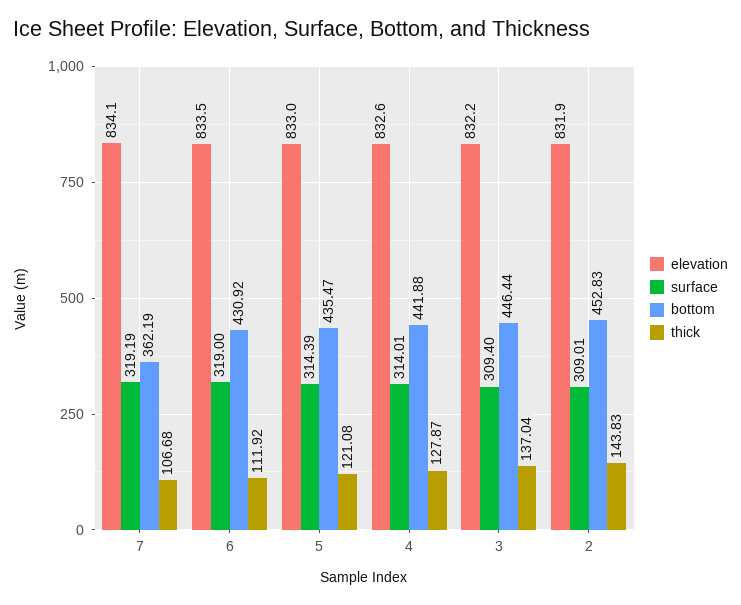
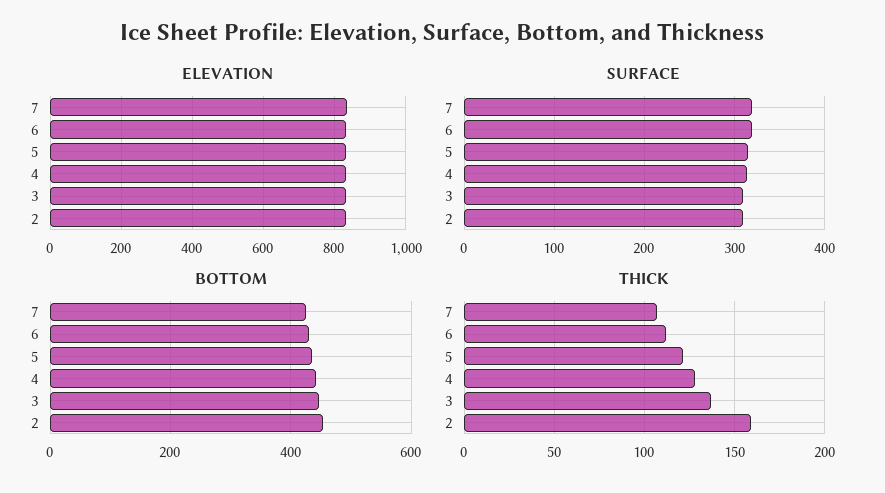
  {
    "elevation": {
      "7": 834.1,
      "6": 833.5,
      "5": 833,
      "4": 832.6,
      "3": 832.2,
      "2": 831.9
    },
    "surface": {
      "7": 319.19,
      "6": 319,
      "5": 314.39,
      "4": 314.01,
      "3": 309.4,
      "2": 309.01
    },
    "bottom": {
-     "7": 362.19,
+     "7": 420,
      "6": 430.92,
      "5": 435.47,
      "4": 441.88,
      "3": 446.44,
      "2": 452.83
    },
    "thick": {
      "7": 106.68,
      "6": 111.92,
      "5": 121.08,
      "4": 127.87,
      "3": 137.04,
-     "2": 143.83
+     "2": 160
    }
  }

